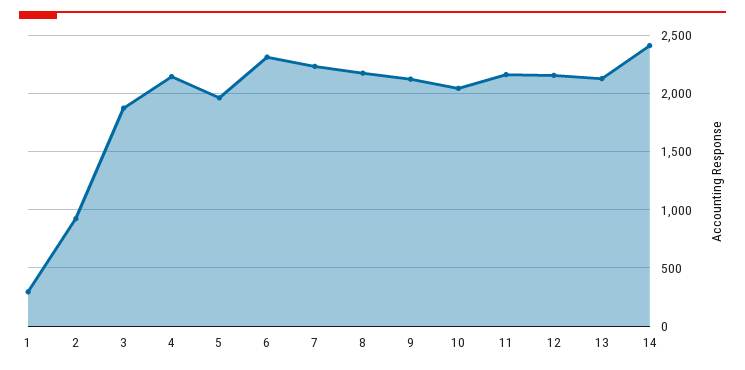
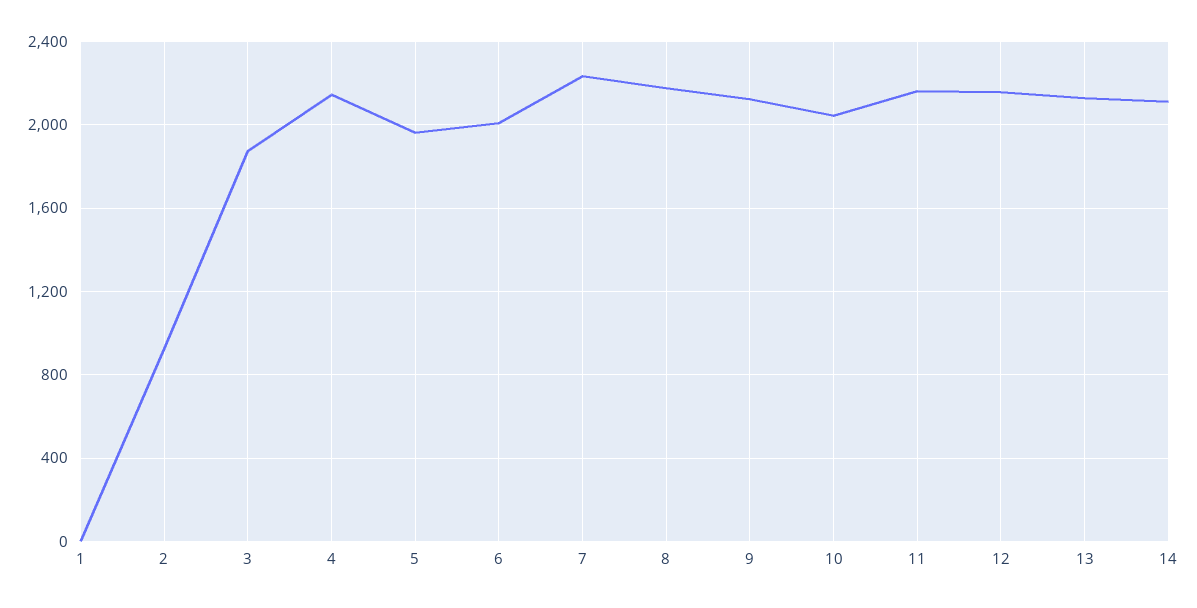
  {
-   "1": 300,
+   "1": 0,
    "2": 950,
    "3": 1850,
    "4": 2150,
    "5": 1950,
-   "6": 2300,
+   "6": 2000,
    "7": 2250,
    "8": 2200,
    "9": 2100,
    "10": 2050,
    "11": 2150,
    "12": 2150,
    "13": 2150,
-   "14": 2400
+   "14": 2100
  }

